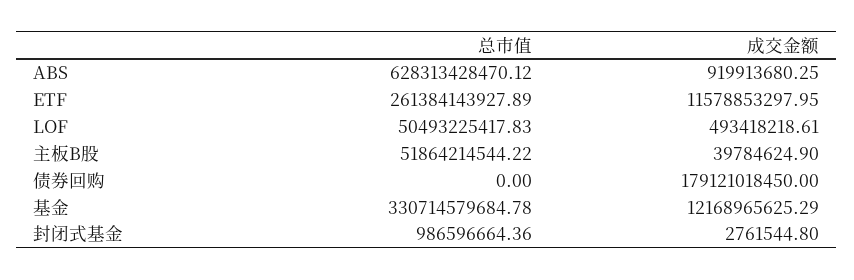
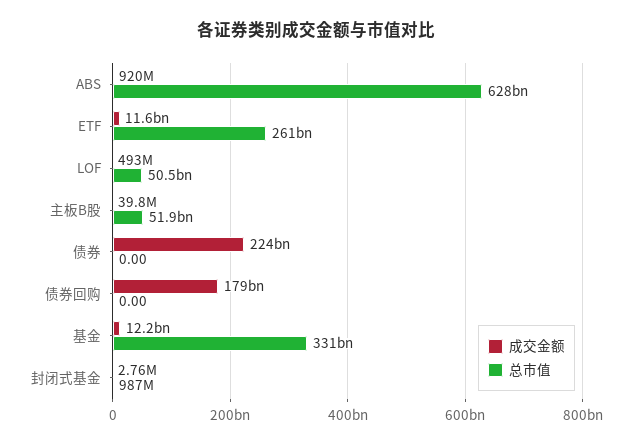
  {
    "总市值": {
      "ABS": 628313428470.12,
      "ETF": 261384143927.89,
      "LOF": 50493225417.83,
      "主板B股": 51864214544.22,
      "债券回购": 0,
      "基金": 330714579684.78,
-     "封闭式基金": 986596664.36
+     "封闭式基金": 986596664.36,
+     "债券": 0
    },
    "成交金额": {
      "ABS": 919913680.25,
      "ETF": 11578853297.95,
      "LOF": 493418218.61,
      "主板B股": 39784624.9,
      "债券回购": 179121018450,
      "基金": 12168965625.29,
-     "封闭式基金": 2761544.8
+     "封闭式基金": 2761544.8,
+     "债券": 224000000000
    }
  }

